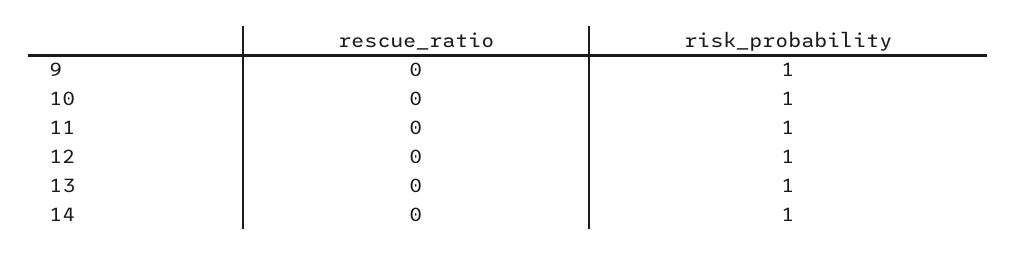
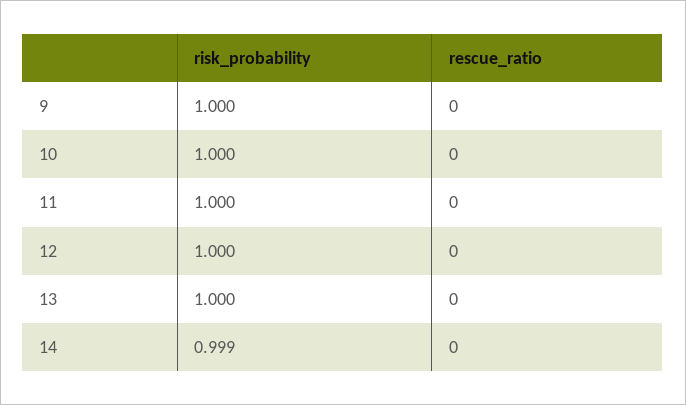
  {
    "rescue_ratio": {
      "9": 0,
      "10": 0,
      "11": 0,
      "12": 0,
      "13": 0,
      "14": 0
    },
    "risk_probability": {
      "9": 1,
      "10": 1,
      "11": 1,
      "12": 1,
      "13": 1,
-     "14": 1
+     "14": 0.999
    }
  }

